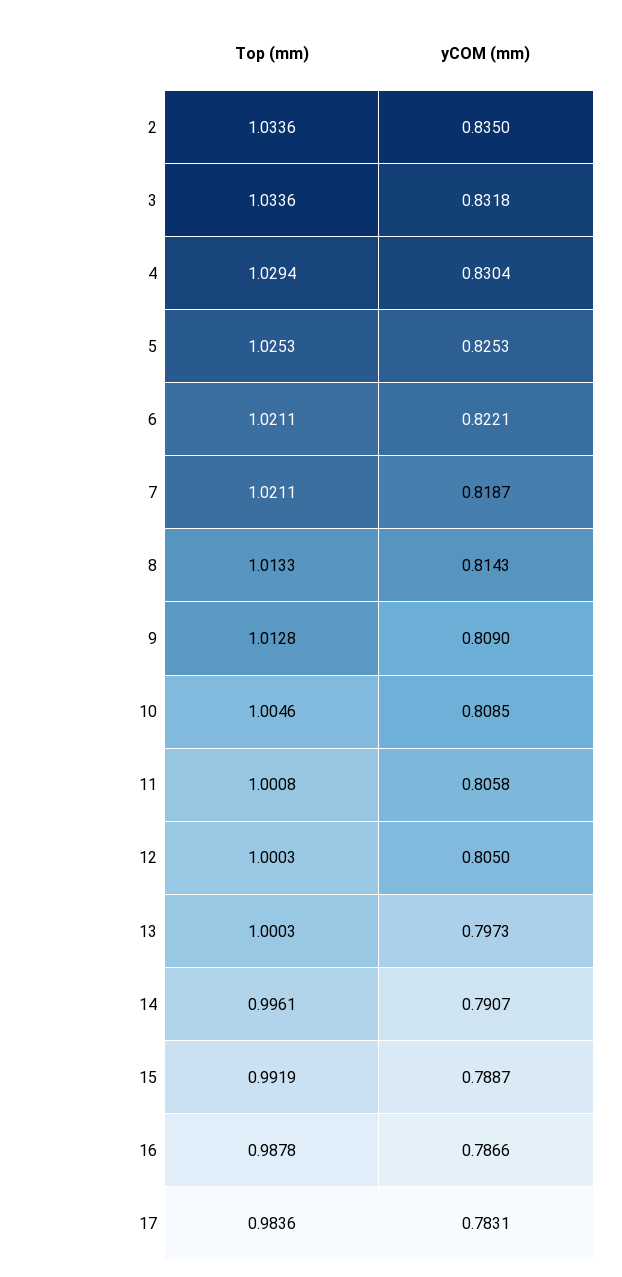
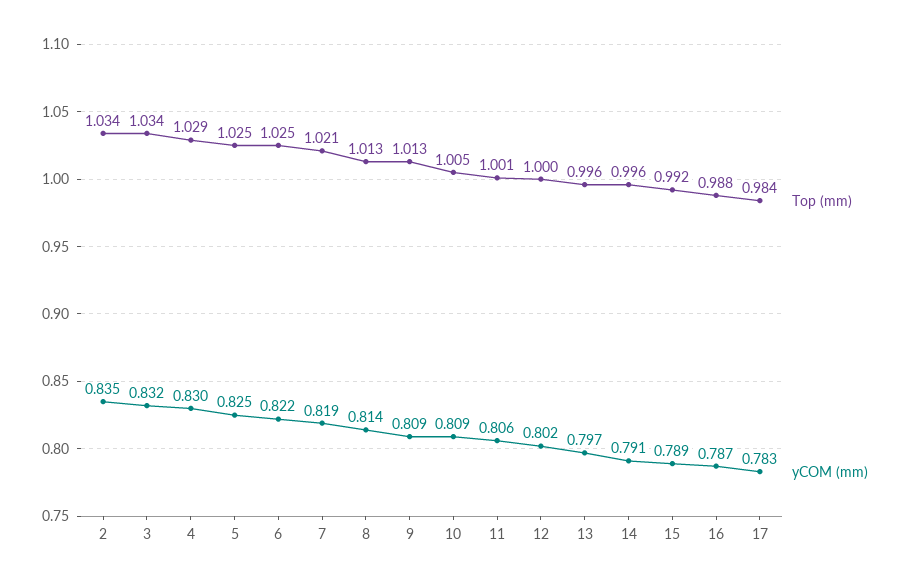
  {
    "Top (mm)": {
      "2": 1.0336,
      "3": 1.0336,
      "4": 1.0294,
      "5": 1.0253,
-     "6": 1.0211,
+     "6": 1.025,
      "7": 1.0211,
      "8": 1.0133,
      "9": 1.0128,
      "10": 1.0046,
      "11": 1.0008,
      "12": 1.0003,
-     "13": 1.0003,
+     "13": 0.996,
      "14": 0.9961,
      "15": 0.9919,
      "16": 0.9878,
      "17": 0.9836
    },
    "yCOM (mm)": {
      "2": 0.835,
      "3": 0.8318,
      "4": 0.8304,
      "5": 0.8253,
      "6": 0.8221,
      "7": 0.8187,
      "8": 0.8143,
      "9": 0.809,
      "10": 0.8085,
      "11": 0.8058,
-     "12": 0.805,
+     "12": 0.802,
      "13": 0.7973,
      "14": 0.7907,
      "15": 0.7887,
      "16": 0.7866,
      "17": 0.7831
    }
  }

